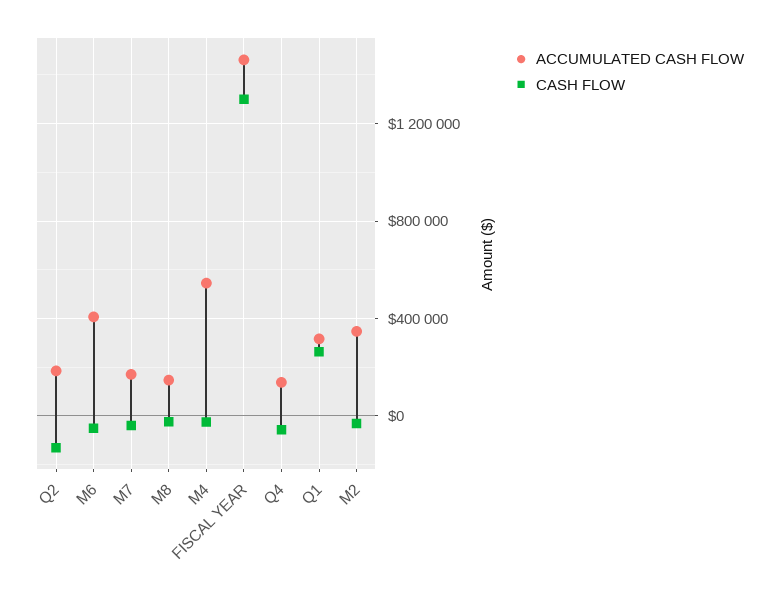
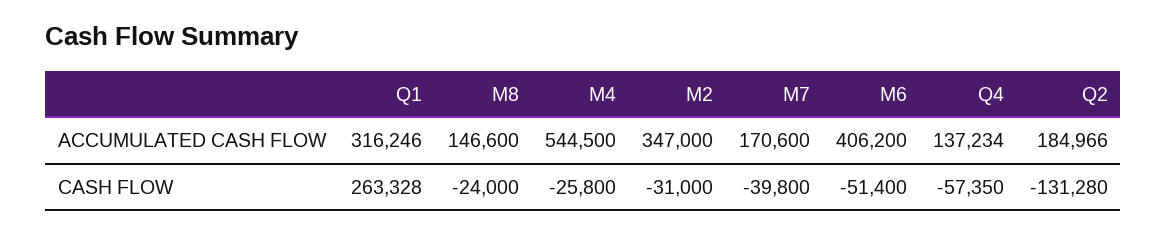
  {
    "ACCUMULATED CASH FLOW": {
      "Q2": 184966,
      "M6": 406200,
      "M7": 170600,
      "M8": 146600,
      "M4": 544500,
-     "FISCAL YEAR": 1450000,
      "Q4": 137234,
      "Q1": 316246,
      "M2": 347000
    },
    "CASH FLOW": {
      "Q2": -131280,
      "M6": -51400,
      "M7": -39800,
      "M8": -24000,
      "M4": -25800,
-     "FISCAL YEAR": 1300000,
      "Q4": -57350,
      "Q1": 263328,
      "M2": -31000
    }
  }

